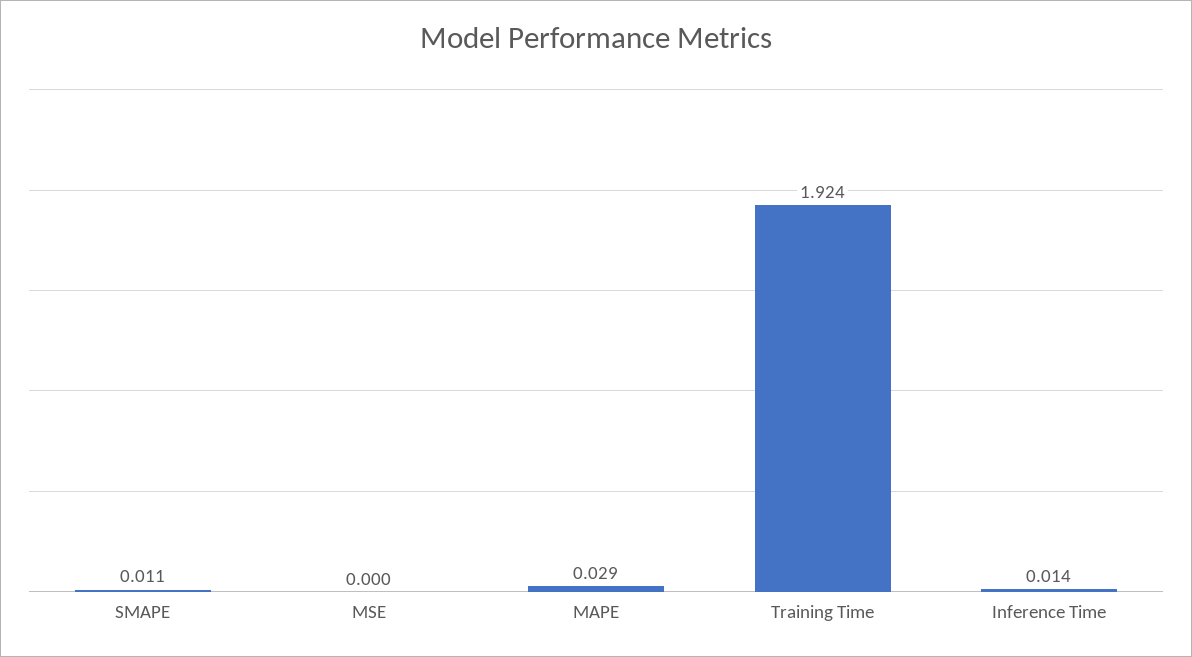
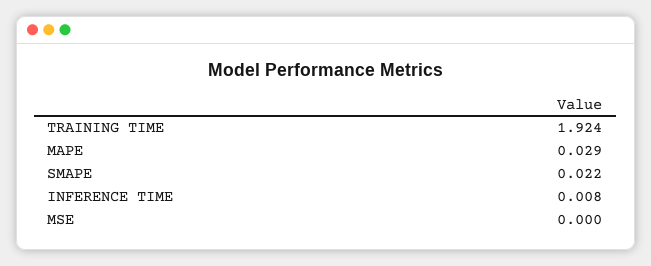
  {
-   "SMAPE": 0.011,
+   "SMAPE": 0.022,
    "MSE": 0,
    "MAPE": 0.029,
    "Training Time": 1.924,
-   "Inference Time": 0.014
+   "Inference Time": 0.008
  }

